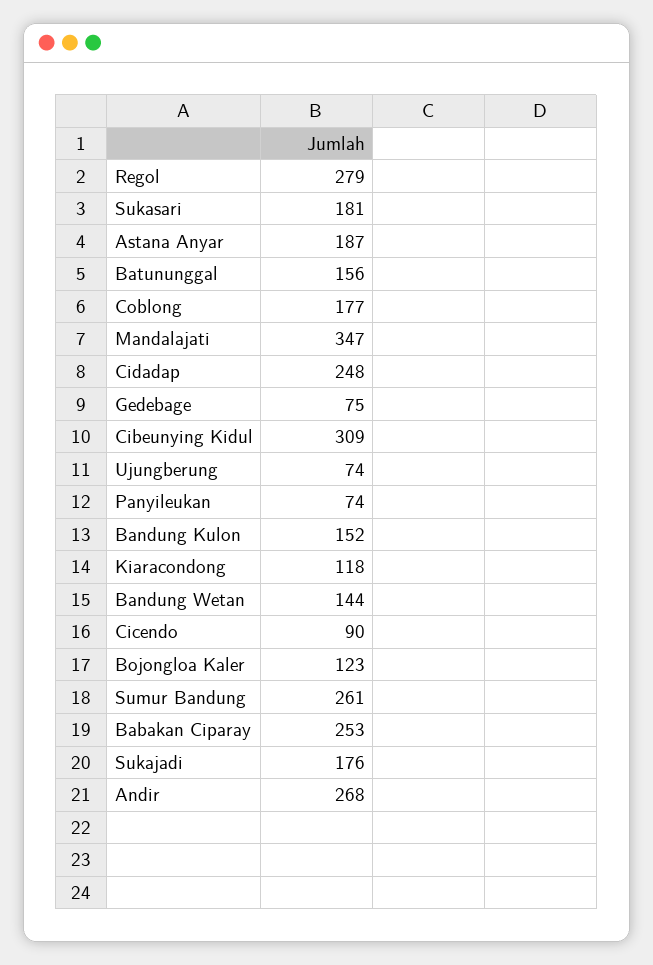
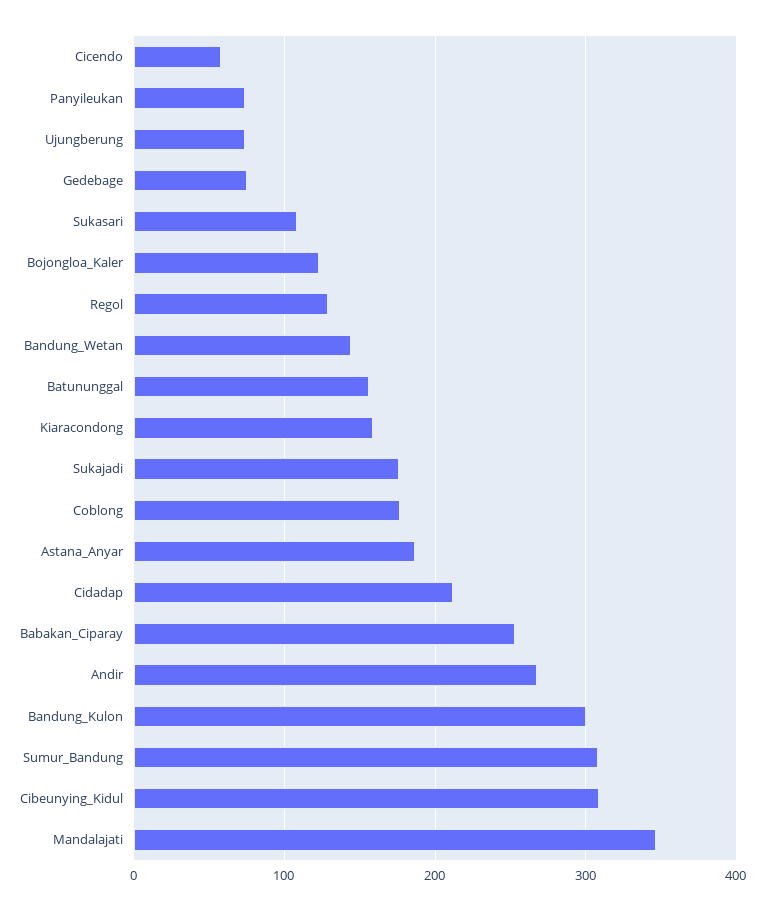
  {
-   "Regol": 279,
+   "Regol": 130,
-   "Sukasari": 181,
+   "Sukasari": 110,
    "Astana Anyar": 187,
    "Batununggal": 156,
    "Coblong": 177,
    "Mandalajati": 347,
-   "Cidadap": 248,
+   "Cidadap": 210,
    "Gedebage": 75,
    "Cibeunying Kidul": 309,
    "Ujungberung": 74,
    "Panyileukan": 74,
-   "Bandung Kulon": 152,
+   "Bandung Kulon": 300,
-   "Kiaracondong": 118,
+   "Kiaracondong": 160,
    "Bandung Wetan": 144,
-   "Cicendo": 90,
+   "Cicendo": 60,
    "Bojongloa Kaler": 123,
-   "Sumur Bandung": 261,
+   "Sumur Bandung": 310,
    "Babakan Ciparay": 253,
    "Sukajadi": 176,
    "Andir": 268
  }

